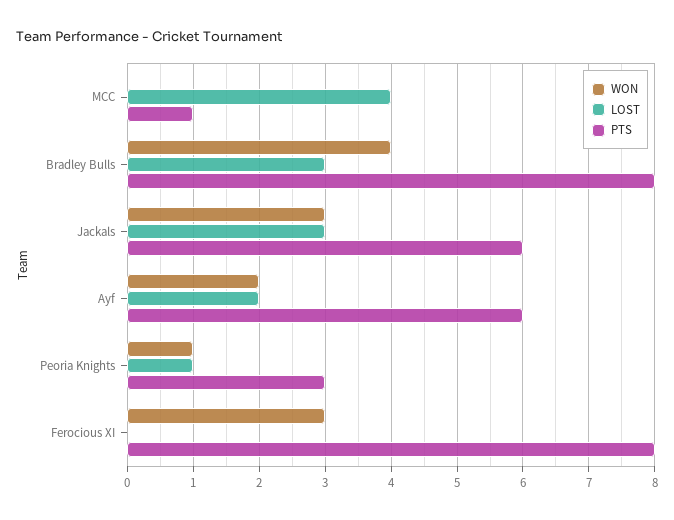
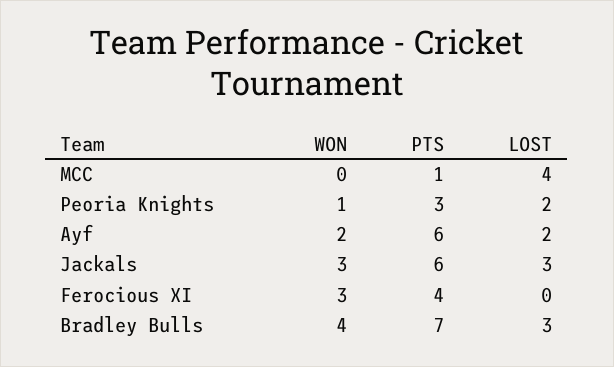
  {
    "WON": {
      "MCC": 0,
      "Bradley Bulls": 4,
      "Jackals": 3,
      "Ayf": 2,
      "Peoria Knights": 1,
      "Ferocious XI": 3
    },
    "LOST": {
      "MCC": 4,
      "Bradley Bulls": 3,
      "Jackals": 3,
      "Ayf": 2,
-     "Peoria Knights": 1,
+     "Peoria Knights": 2,
      "Ferocious XI": 0
    },
    "PTS": {
      "MCC": 1,
-     "Bradley Bulls": 8,
+     "Bradley Bulls": 7,
      "Jackals": 6,
      "Ayf": 6,
      "Peoria Knights": 3,
-     "Ferocious XI": 8
+     "Ferocious XI": 4
    }
  }

